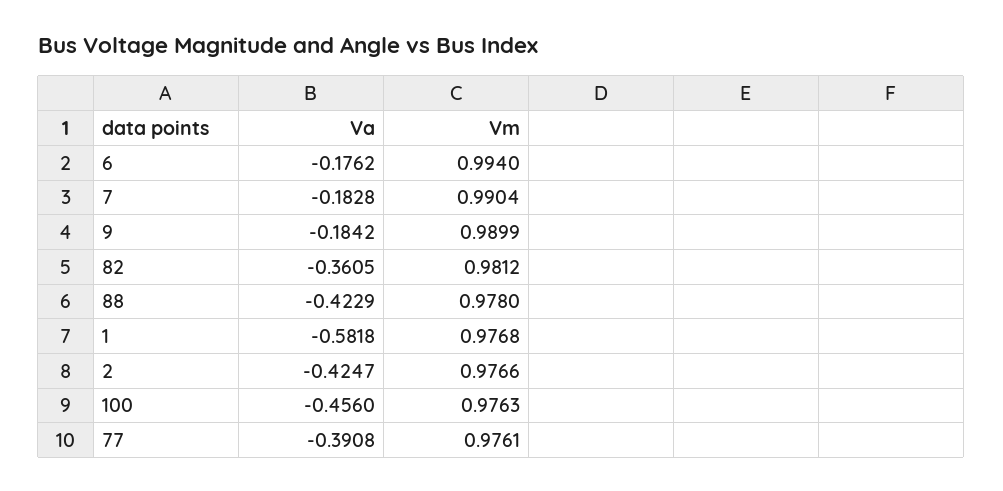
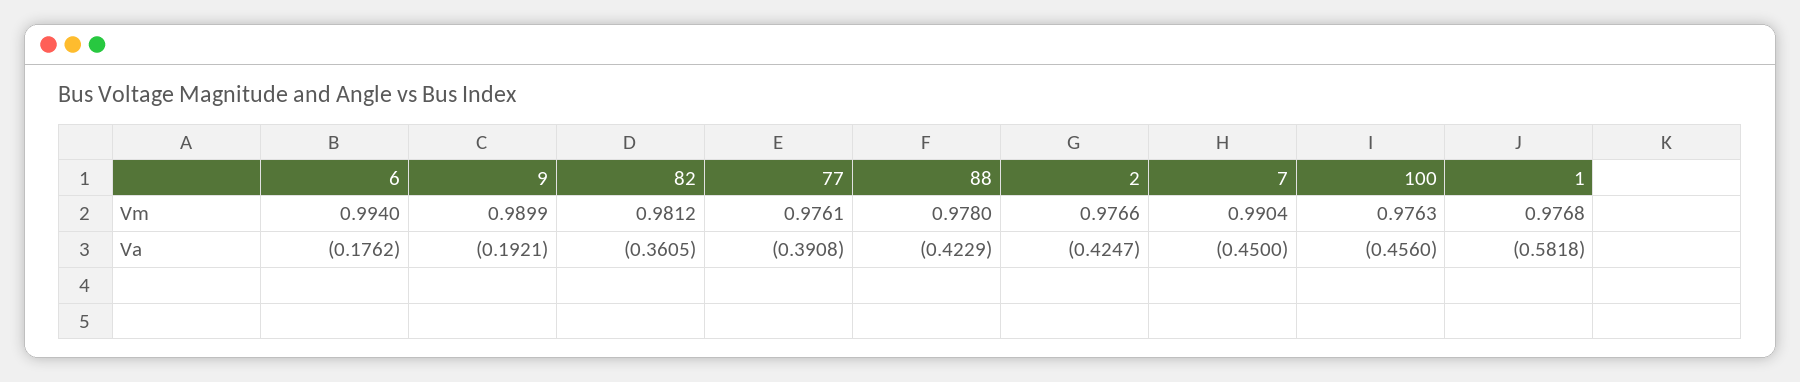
  {
    "Va": {
      "6": -0.1762,
-     "7": -0.1828,
+     "7": -0.45,
-     "9": -0.1842,
+     "9": -0.1921,
      "82": -0.3605,
      "88": -0.4229,
      "1": -0.5818,
      "2": -0.4247,
      "100": -0.456,
      "77": -0.3908
    },
    "Vm": {
      "6": 0.994,
      "7": 0.9904,
      "9": 0.9899,
      "82": 0.9812,
      "88": 0.978,
      "1": 0.9768,
      "2": 0.9766,
      "100": 0.9763,
      "77": 0.9761
    }
  }

